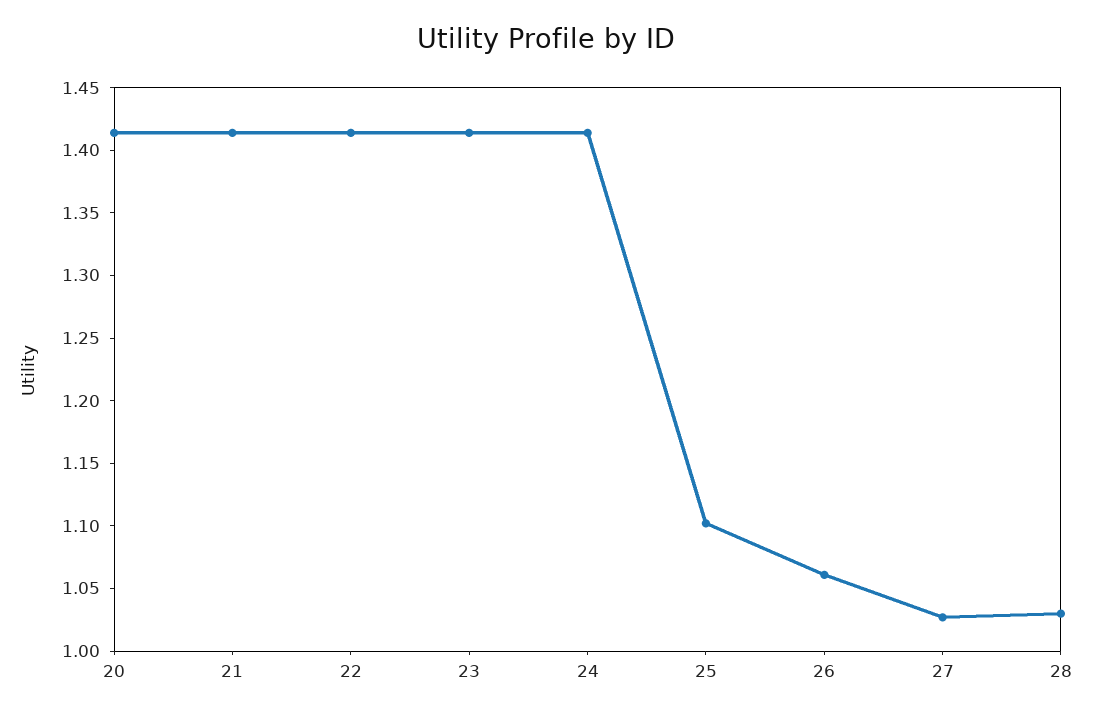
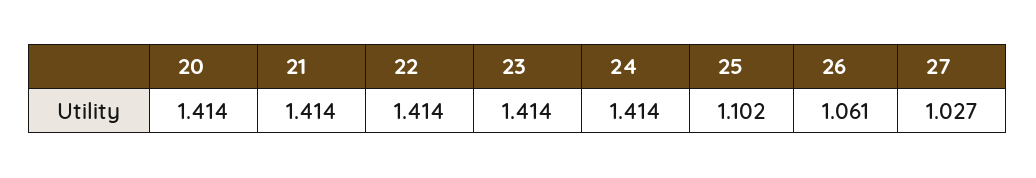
  {
    "20": 1.414,
    "21": 1.414,
    "22": 1.414,
    "23": 1.414,
    "24": 1.414,
    "25": 1.102,
    "26": 1.061,
-   "27": 1.027,
+   "27": 1.027
-   "28": 1.03
  }

